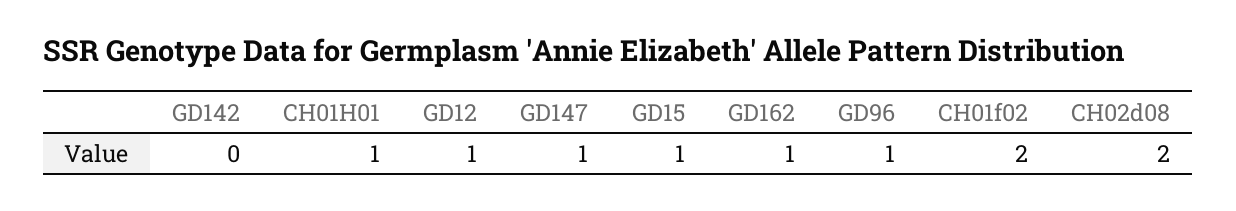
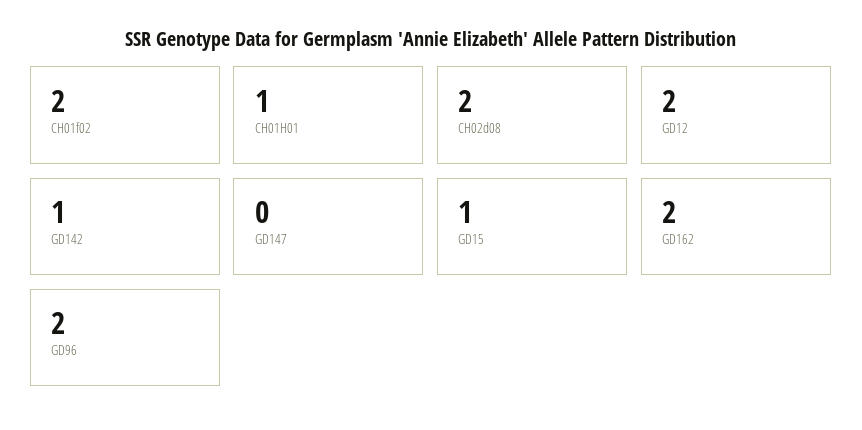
  {
-   "GD142": 0,
+   "GD142": 1,
    "CH01H01": 1,
-   "GD12": 1,
+   "GD12": 2,
-   "GD147": 1,
+   "GD147": 0,
    "GD15": 1,
-   "GD162": 1,
+   "GD162": 2,
-   "GD96": 1,
+   "GD96": 2,
    "CH01f02": 2,
    "CH02d08": 2
  }

